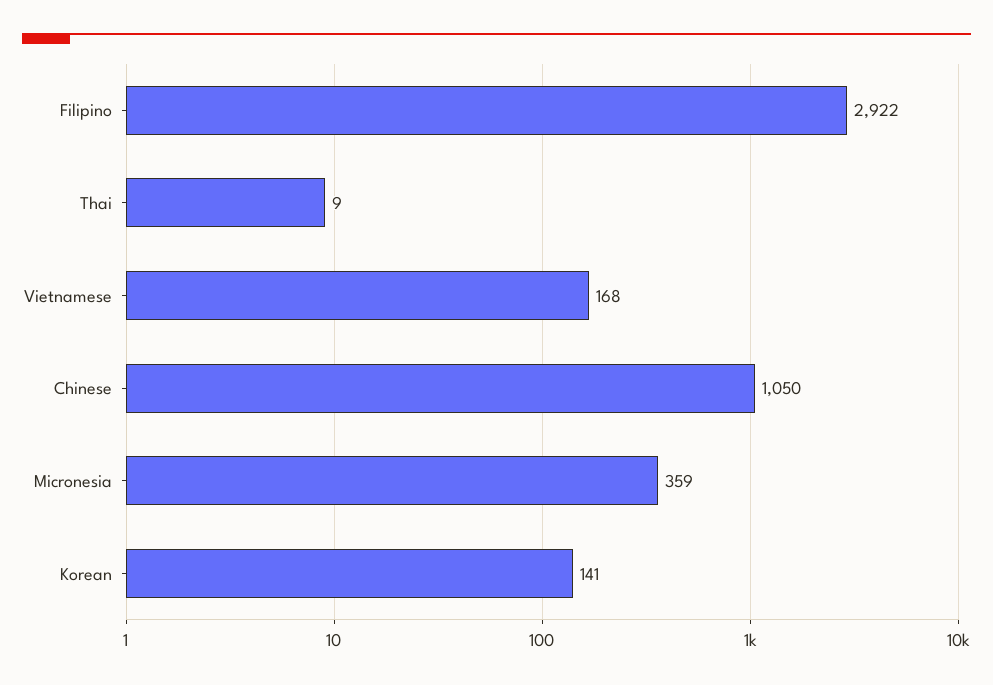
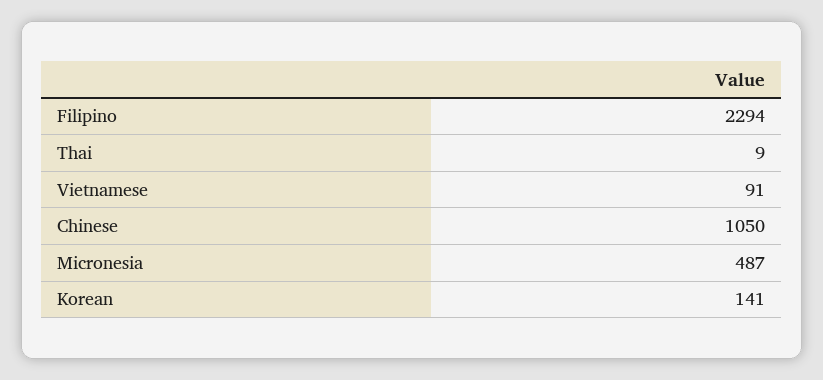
  {
-   "Filipino": 2922,
+   "Filipino": 2294,
    "Thai": 9,
-   "Vietnamese": 168,
+   "Vietnamese": 91,
    "Chinese": 1050,
-   "Micronesia": 359,
+   "Micronesia": 487,
    "Korean": 141
  }

